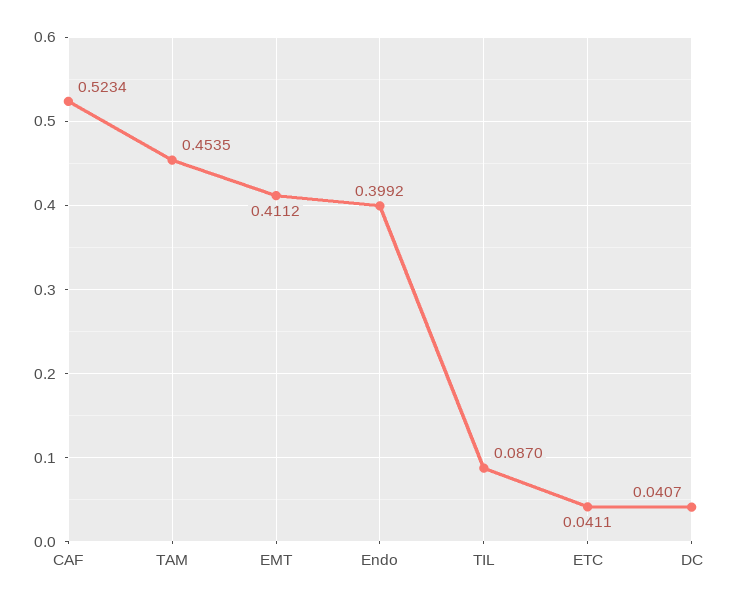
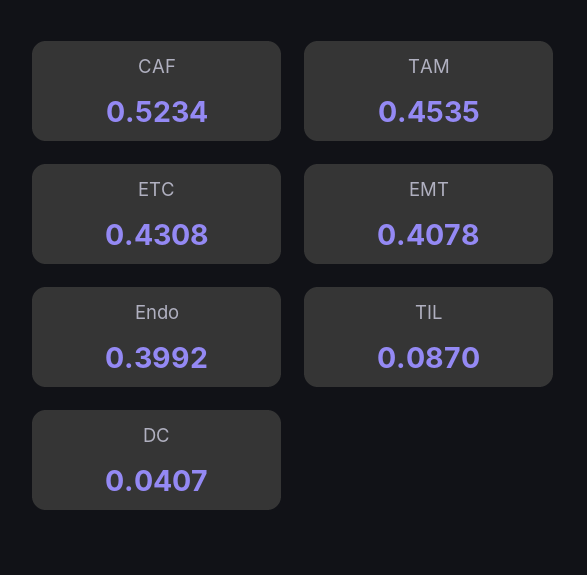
  {
    "CAF": 0.5234,
    "TAM": 0.4535,
-   "EMT": 0.4112,
+   "EMT": 0.4078,
    "Endo": 0.3992,
    "TIL": 0.087,
-   "ETC": 0.0411,
+   "ETC": 0.4308,
    "DC": 0.0407
  }

